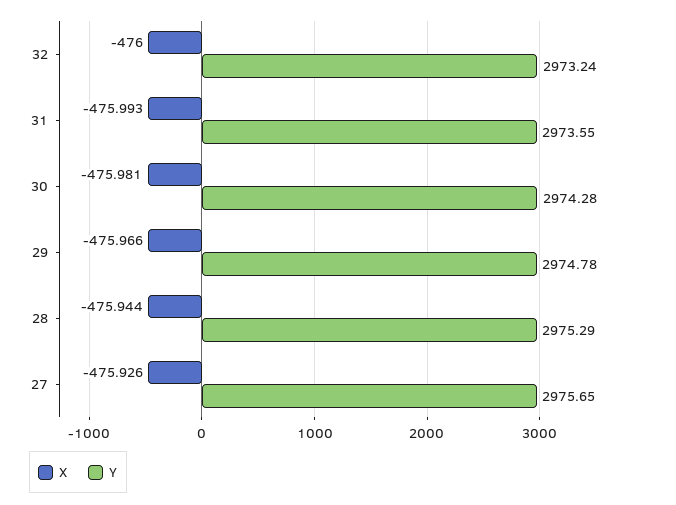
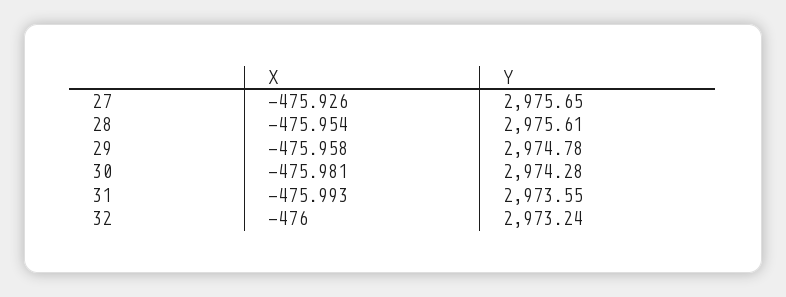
  {
    "X": {
      "32": -476,
      "31": -475.993,
      "30": -475.981,
-     "29": -475.966,
+     "29": -475.958,
-     "28": -475.944,
+     "28": -475.954,
      "27": -475.926
    },
    "Y": {
      "32": 2973.24,
      "31": 2973.55,
      "30": 2974.28,
      "29": 2974.78,
-     "28": 2975.29,
+     "28": 2975.61,
      "27": 2975.65
    }
  }

